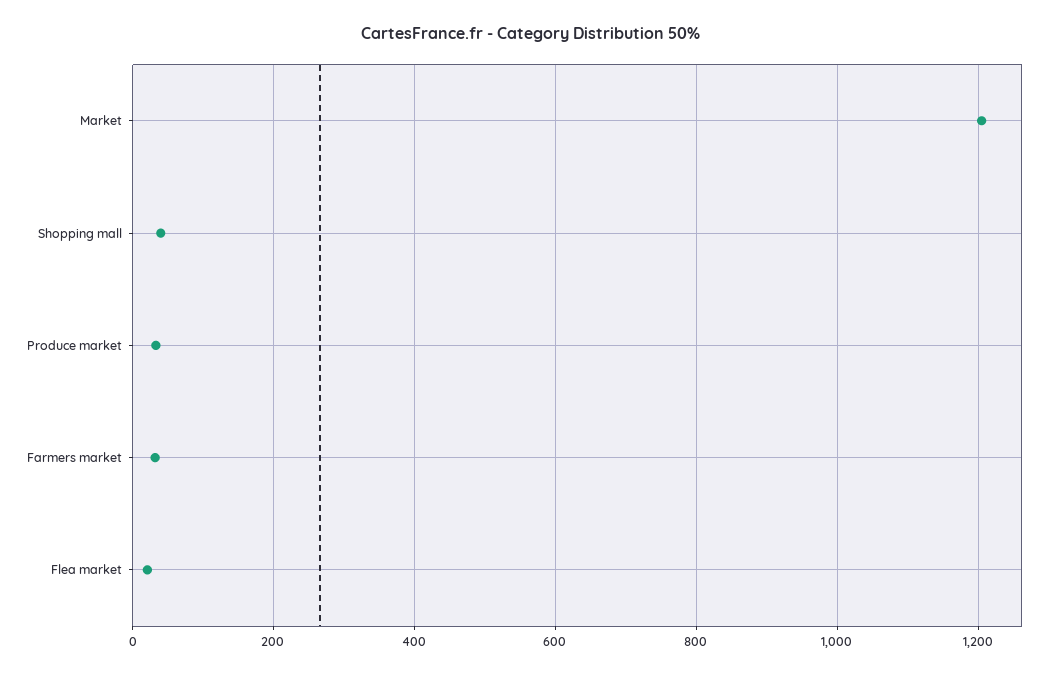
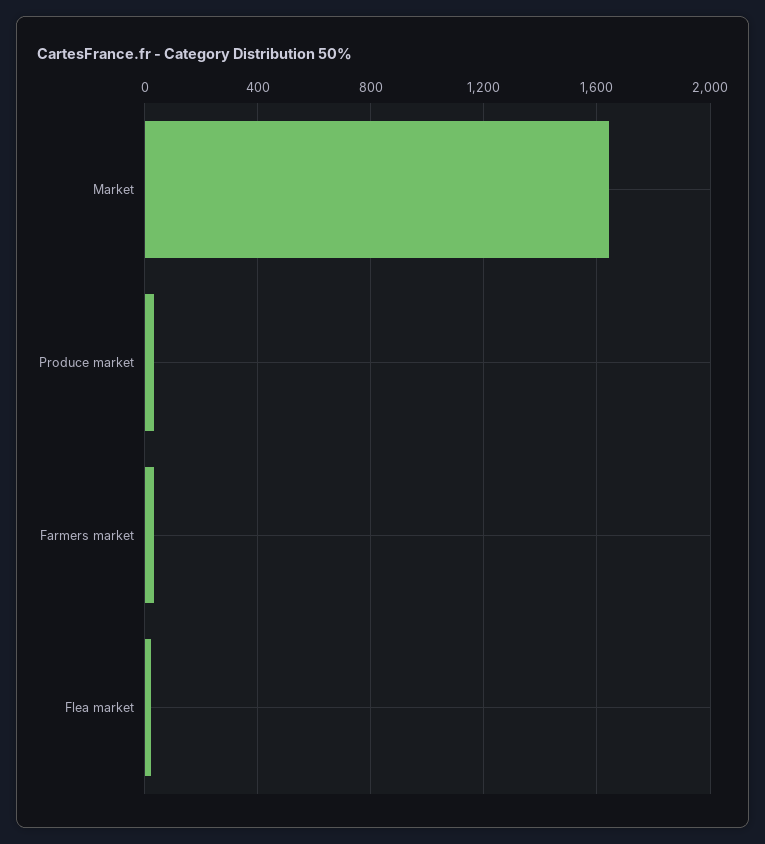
  {
-   "Market": 1200,
+   "Market": 1650,
-   "Shopping mall": 40,
    "Produce market": 40,
    "Farmers market": 40,
    "Flea market": 20
  }

